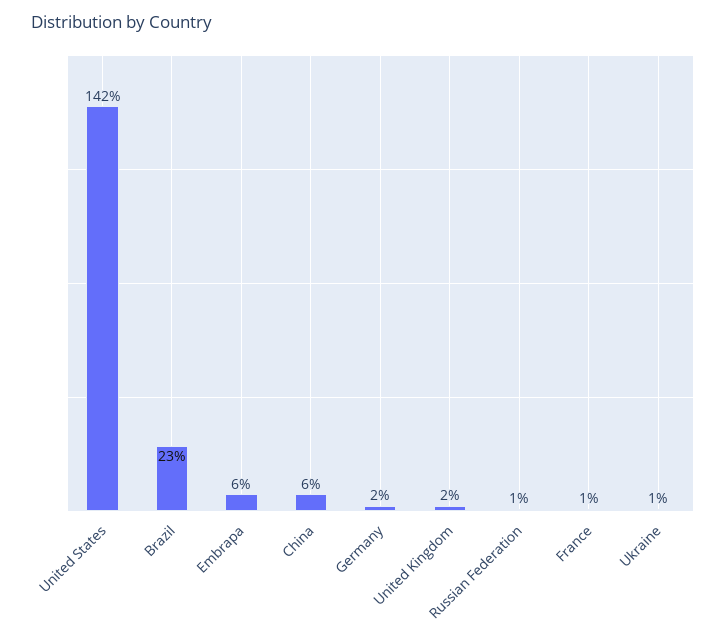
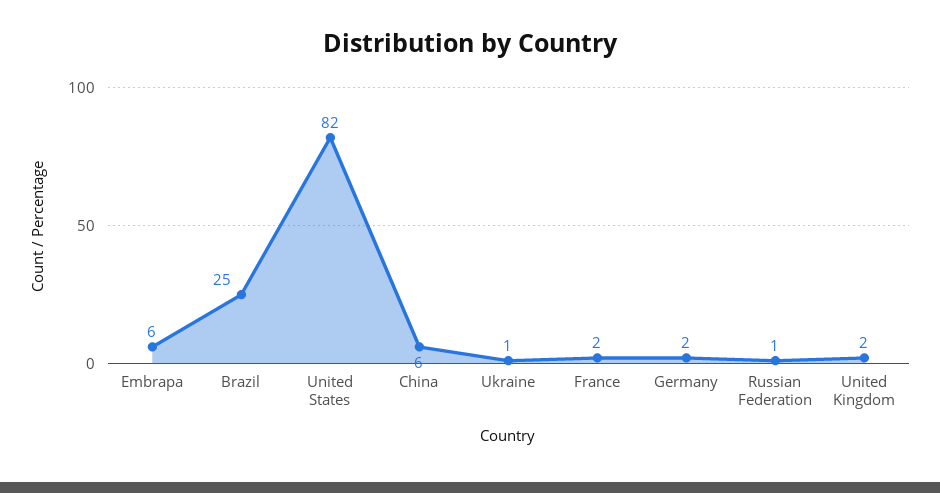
  {
-   "United States": 142,
+   "United States": 82,
-   "Brazil": 23,
+   "Brazil": 25,
    "Embrapa": 6,
    "China": 6,
    "Germany": 2,
    "United Kingdom": 2,
    "Russian Federation": 1,
-   "France": 1,
+   "France": 2,
    "Ukraine": 1
  }

